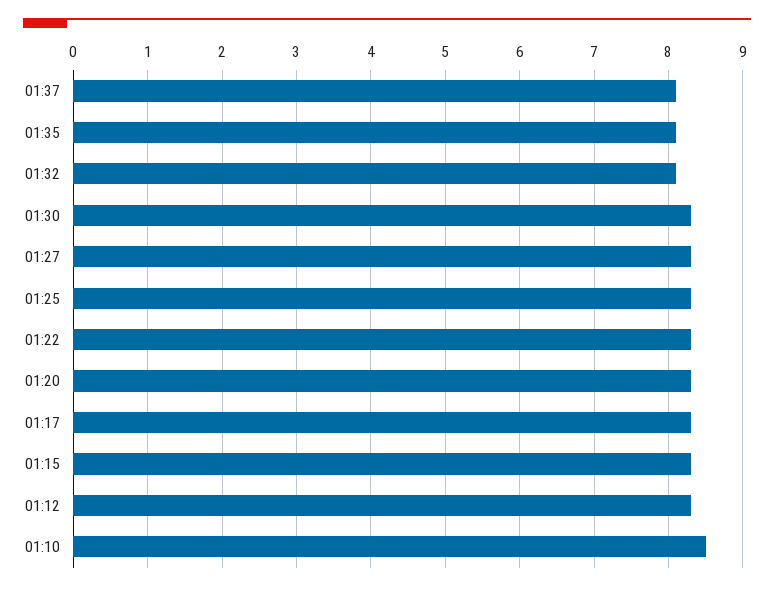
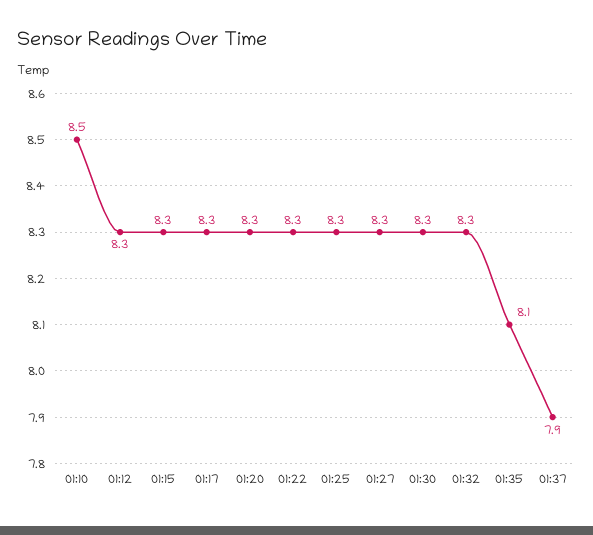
  {
-   "01:37": 8.1,
+   "01:37": 7.9,
    "01:35": 8.1,
-   "01:32": 8.1,
+   "01:32": 8.3,
    "01:30": 8.3,
    "01:27": 8.3,
    "01:25": 8.3,
    "01:22": 8.3,
    "01:20": 8.3,
    "01:17": 8.3,
    "01:15": 8.3,
    "01:12": 8.3,
    "01:10": 8.5
  }

